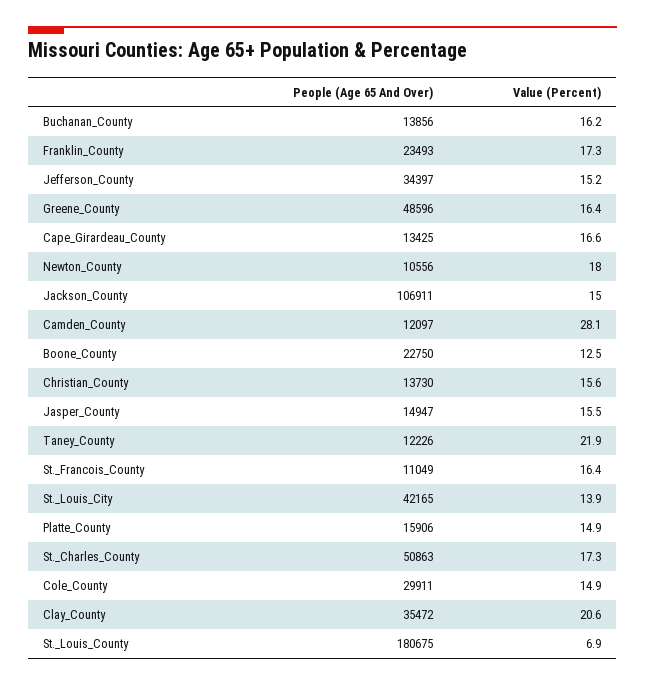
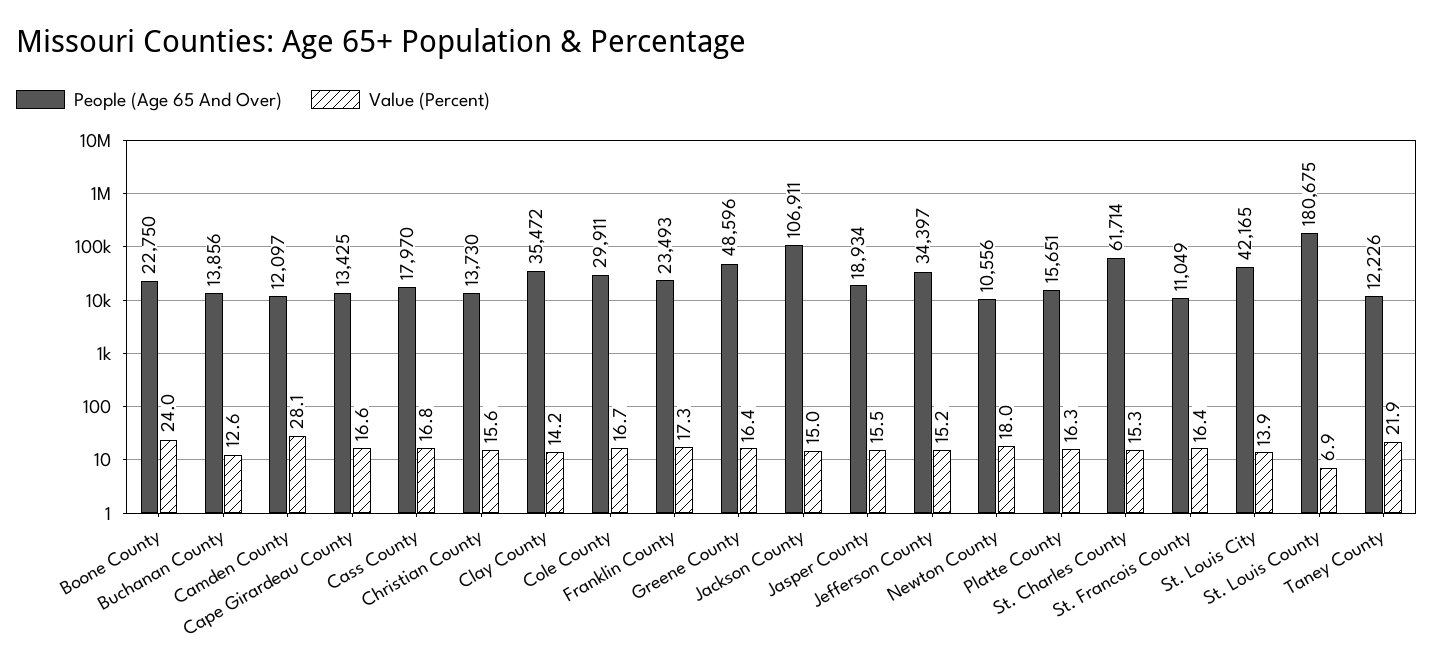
  {
    "People (Age 65 And Over)": {
      "Buchanan_County": 13856,
      "Franklin_County": 23493,
      "Jefferson_County": 34397,
      "Greene_County": 48596,
      "Cape_Girardeau_County": 13425,
      "Newton_County": 10556,
      "Jackson_County": 106911,
      "Camden_County": 12097,
      "Boone_County": 22750,
      "Christian_County": 13730,
-     "Jasper_County": 14947,
+     "Jasper_County": 18934,
      "Taney_County": 12226,
      "St._Francois_County": 11049,
      "St._Louis_City": 42165,
-     "Platte_County": 15906,
+     "Platte_County": 15651,
-     "St._Charles_County": 50863,
+     "St._Charles_County": 61714,
      "Cole_County": 29911,
      "Clay_County": 35472,
-     "St._Louis_County": 180675
+     "St._Louis_County": 180675,
+     "Cass County": 17970
    },
    "Value (Percent)": {
-     "Buchanan_County": 16.2,
+     "Buchanan_County": 12.6,
      "Franklin_County": 17.3,
      "Jefferson_County": 15.2,
      "Greene_County": 16.4,
      "Cape_Girardeau_County": 16.6,
      "Newton_County": 18,
      "Jackson_County": 15,
      "Camden_County": 28.1,
-     "Boone_County": 12.5,
+     "Boone_County": 24,
      "Christian_County": 15.6,
      "Jasper_County": 15.5,
      "Taney_County": 21.9,
      "St._Francois_County": 16.4,
      "St._Louis_City": 13.9,
-     "Platte_County": 14.9,
+     "Platte_County": 16.3,
-     "St._Charles_County": 17.3,
+     "St._Charles_County": 15.3,
-     "Cole_County": 14.9,
+     "Cole_County": 16.7,
-     "Clay_County": 20.6,
+     "Clay_County": 14.2,
-     "St._Louis_County": 6.9
+     "St._Louis_County": 6.9,
+     "Cass County": 16.8
    }
  }

